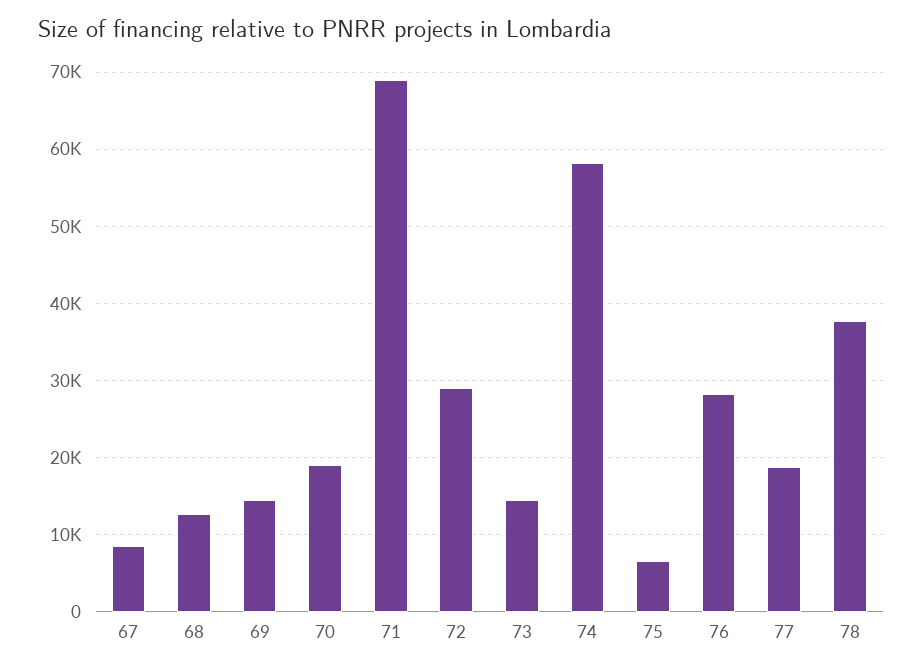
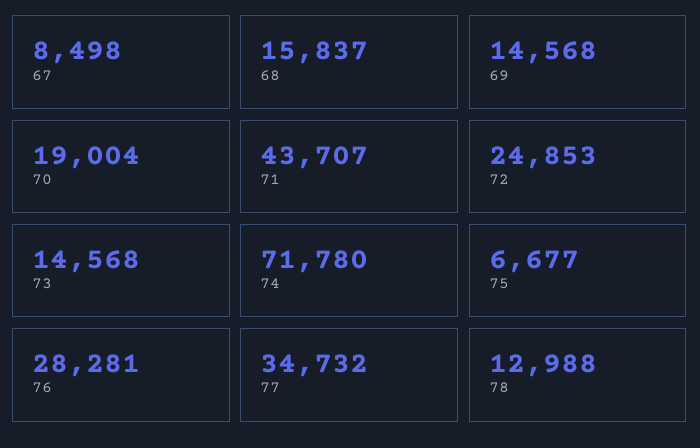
  {
    "67": 8498,
-   "68": 13000,
+   "68": 15837,
    "69": 14568,
    "70": 19004,
-   "71": 69000,
+   "71": 43707,
-   "72": 29000,
+   "72": 24853,
    "73": 14568,
-   "74": 58000,
+   "74": 71780,
    "75": 6677,
    "76": 28281,
-   "77": 19000,
+   "77": 34732,
-   "78": 38000
+   "78": 12988
  }

